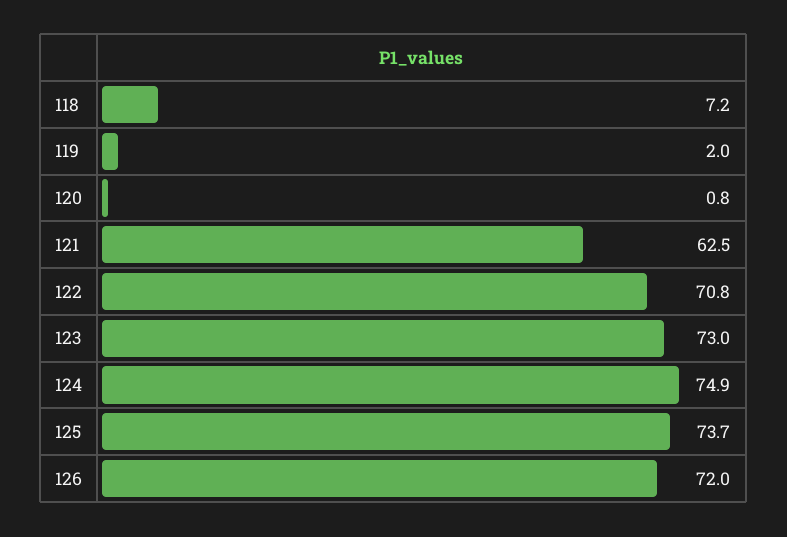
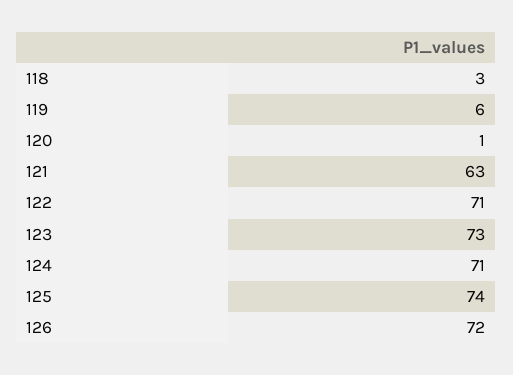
  {
-   "118": 7.2,
+   "118": 3,
-   "119": 2,
+   "119": 6,
    "120": 0.8,
    "121": 62.5,
    "122": 70.8,
    "123": 73,
-   "124": 74.9,
+   "124": 71,
    "125": 73.7,
    "126": 72
  }

